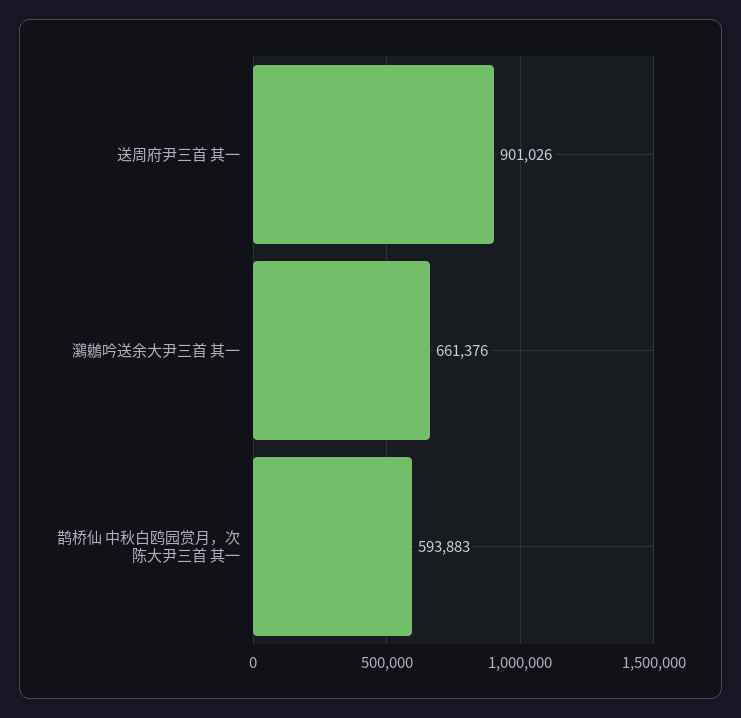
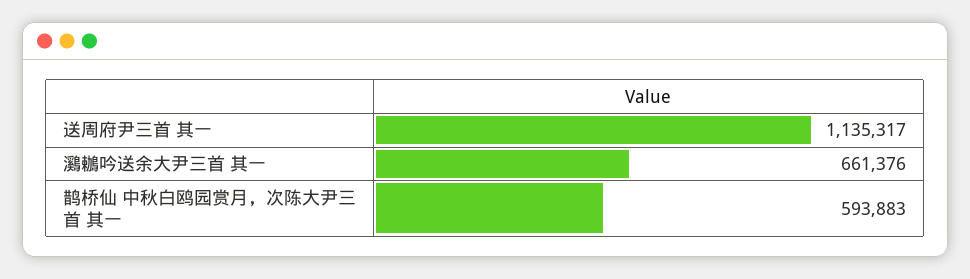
  {
-   "送周府尹三首 其一": 901026,
+   "送周府尹三首 其一": 1135317,
    "鸂鶒吟送余大尹三首 其一": 661376,
    "鹊桥仙 中秋白鸥园赏月，次陈大尹三首 其一": 593883
  }

